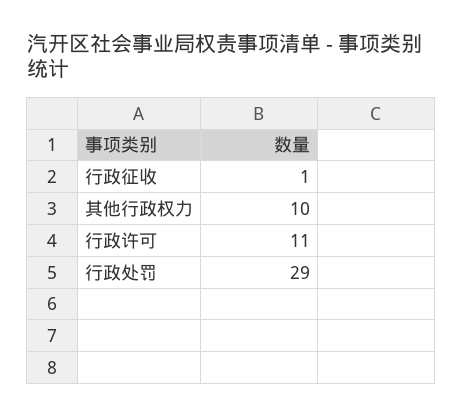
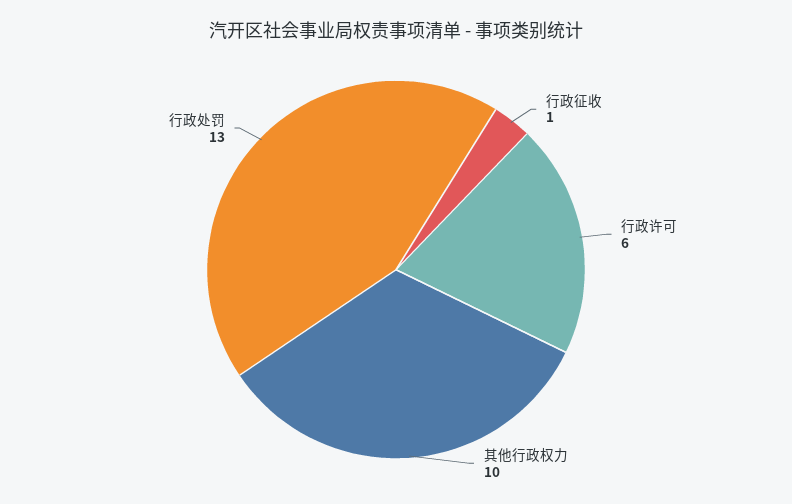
  {
    "行政征收": 1,
    "其他行政权力": 10,
-   "行政许可": 11,
+   "行政许可": 6,
-   "行政处罚": 29
+   "行政处罚": 13
  }

